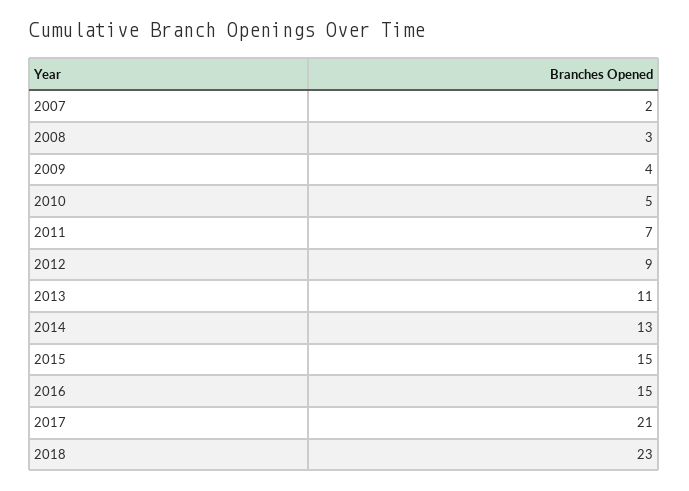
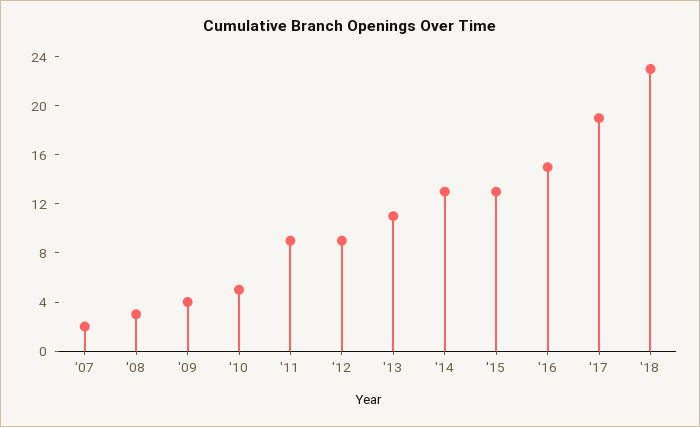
  {
    "2007": 2,
    "2008": 3,
    "2009": 4,
    "2010": 5,
-   "2011": 7,
+   "2011": 9,
    "2012": 9,
    "2013": 11,
    "2014": 13,
-   "2015": 15,
+   "2015": 13,
    "2016": 15,
-   "2017": 21,
+   "2017": 19,
    "2018": 23
  }

